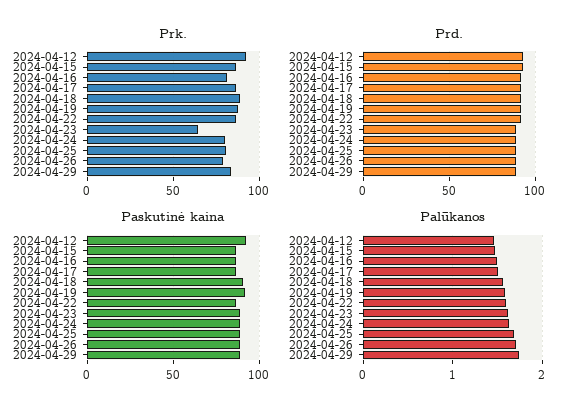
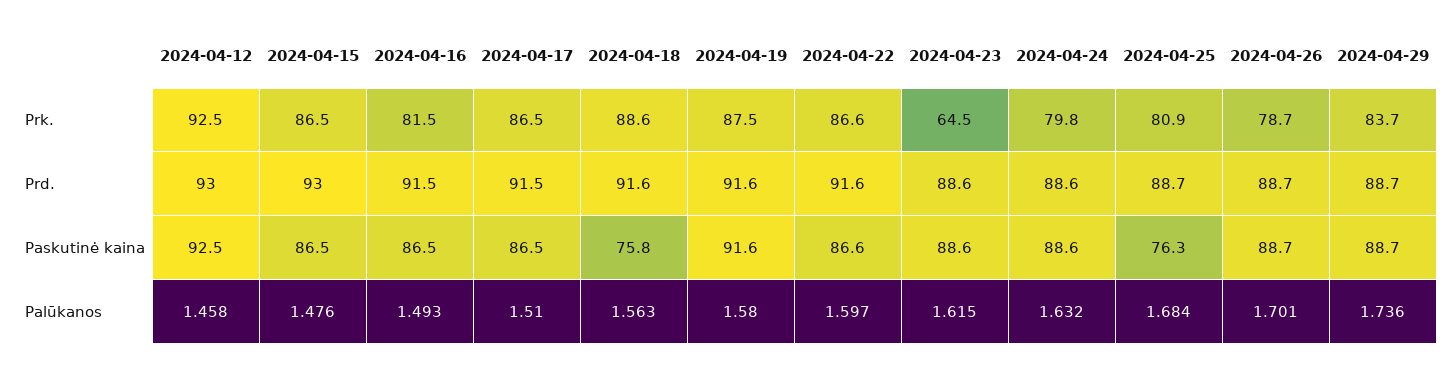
  {
    "Prk.": {
      "2024-04-12": 92.5,
      "2024-04-15": 86.5,
      "2024-04-16": 81.5,
      "2024-04-17": 86.5,
      "2024-04-18": 88.6,
      "2024-04-19": 87.5,
      "2024-04-22": 86.6,
      "2024-04-23": 64.5,
      "2024-04-24": 79.8,
      "2024-04-25": 80.9,
      "2024-04-26": 78.7,
      "2024-04-29": 83.7
    },
    "Prd.": {
      "2024-04-12": 93,
      "2024-04-15": 93,
      "2024-04-16": 91.5,
      "2024-04-17": 91.5,
      "2024-04-18": 91.6,
      "2024-04-19": 91.6,
      "2024-04-22": 91.6,
      "2024-04-23": 88.6,
      "2024-04-24": 88.6,
      "2024-04-25": 88.7,
      "2024-04-26": 88.7,
      "2024-04-29": 88.7
    },
    "Paskutinė kaina": {
      "2024-04-12": 92.5,
      "2024-04-15": 86.5,
      "2024-04-16": 86.5,
      "2024-04-17": 86.5,
-     "2024-04-18": 90,
+     "2024-04-18": 75.8,
      "2024-04-19": 91.6,
      "2024-04-22": 86.6,
      "2024-04-23": 88.6,
      "2024-04-24": 88.6,
-     "2024-04-25": 90,
+     "2024-04-25": 76.3,
      "2024-04-26": 88.7,
      "2024-04-29": 88.7
    },
    "Palūkanos": {
      "2024-04-12": 1.458,
      "2024-04-15": 1.476,
      "2024-04-16": 1.493,
      "2024-04-17": 1.51,
      "2024-04-18": 1.563,
      "2024-04-19": 1.58,
      "2024-04-22": 1.597,
      "2024-04-23": 1.615,
      "2024-04-24": 1.632,
      "2024-04-25": 1.684,
      "2024-04-26": 1.701,
      "2024-04-29": 1.736
    }
  }

